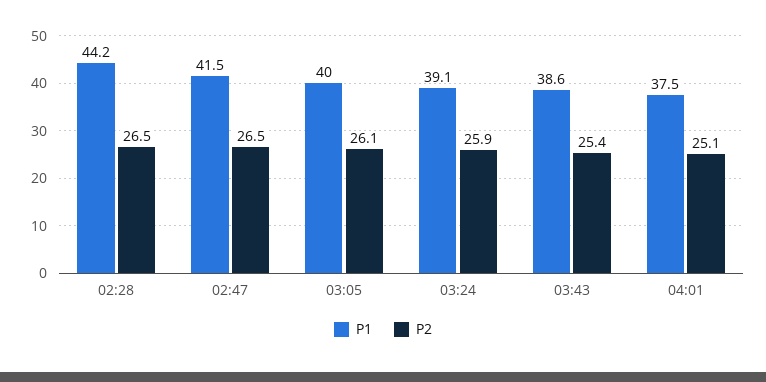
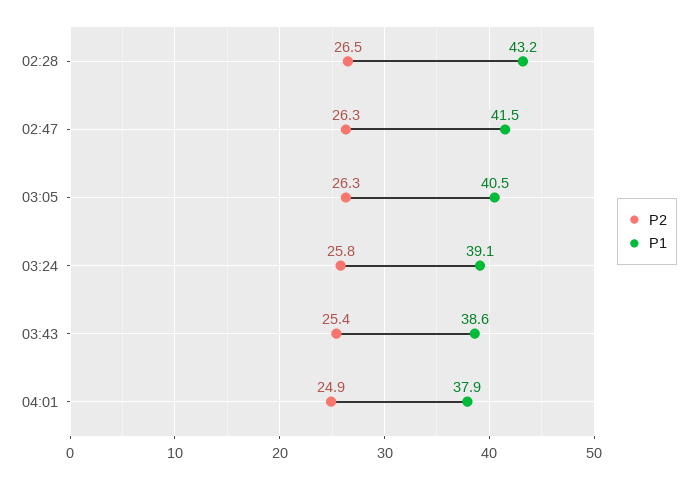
  {
    "P1": {
-     "02:28": 44.2,
+     "02:28": 43.2,
      "02:47": 41.5,
-     "03:05": 40,
+     "03:05": 40.5,
      "03:24": 39.1,
      "03:43": 38.6,
-     "04:01": 37.5
+     "04:01": 37.9
    },
    "P2": {
      "02:28": 26.5,
-     "02:47": 26.5,
+     "02:47": 26.3,
-     "03:05": 26.1,
+     "03:05": 26.3,
-     "03:24": 25.9,
+     "03:24": 25.8,
      "03:43": 25.4,
-     "04:01": 25.1
+     "04:01": 24.9
    }
  }

